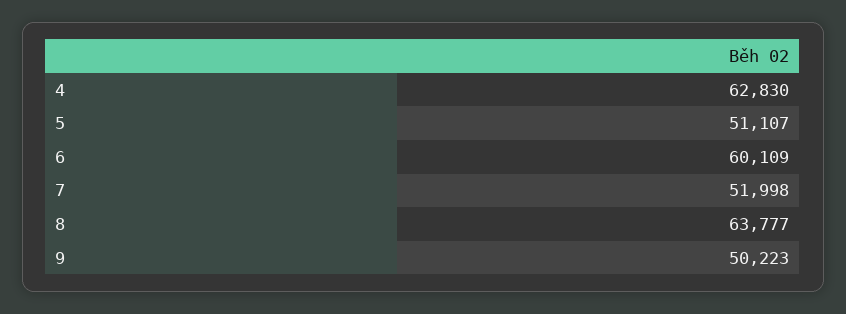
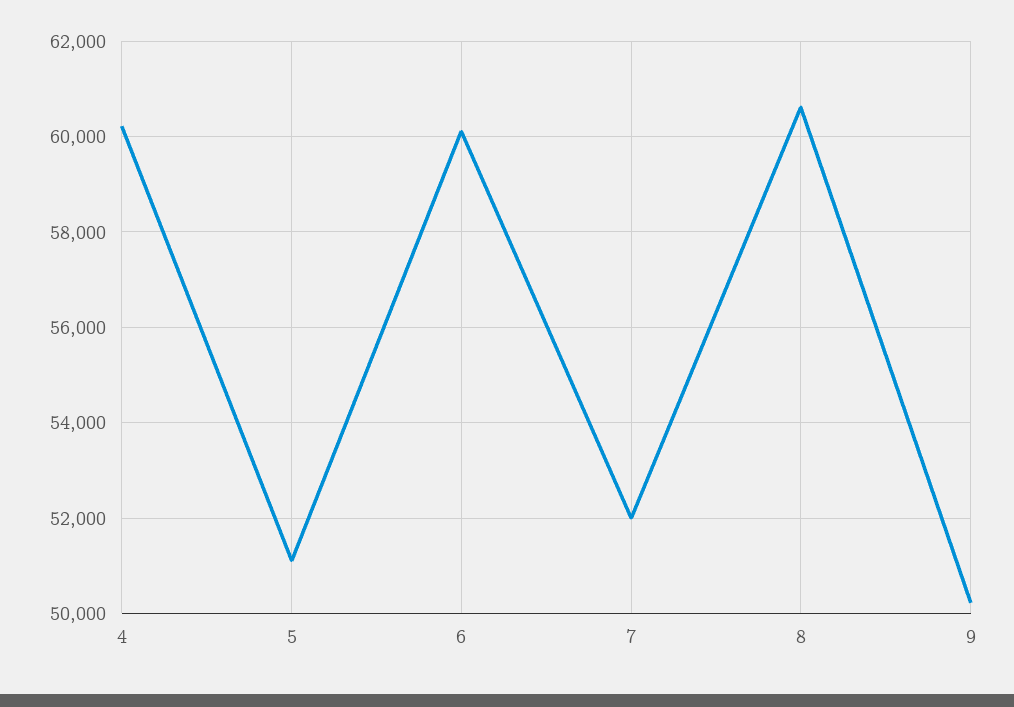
  {
-   "4": 62830,
+   "4": 60200,
    "5": 51107,
    "6": 60109,
    "7": 51998,
-   "8": 63777,
+   "8": 60600,
    "9": 50223
  }

